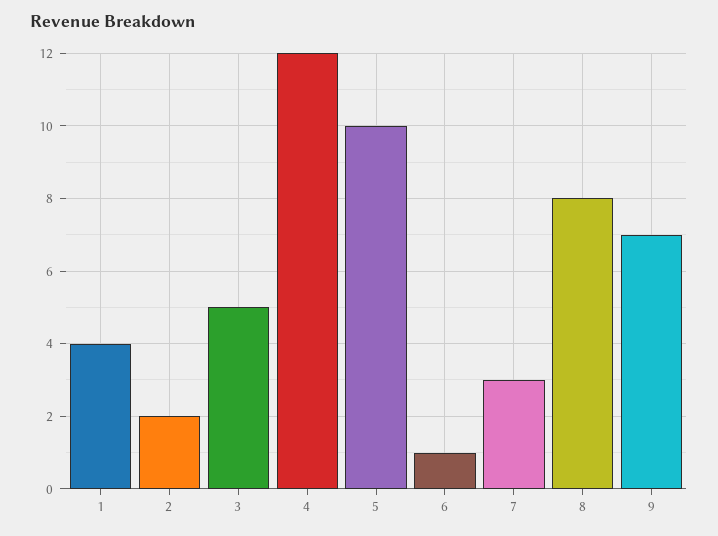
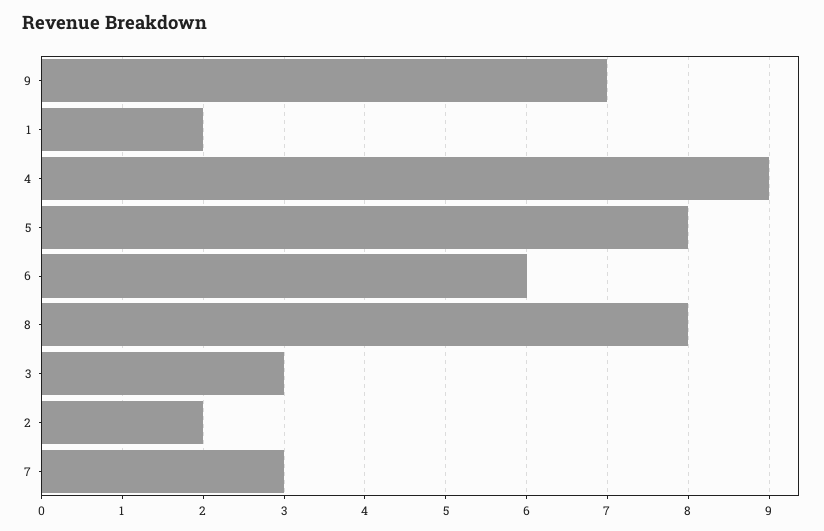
  {
-   "1": 4,
+   "1": 2,
    "2": 2,
-   "3": 5,
+   "3": 3,
-   "4": 12,
+   "4": 9,
-   "5": 10,
+   "5": 8,
-   "6": 1,
+   "6": 6,
    "7": 3,
    "8": 8,
    "9": 7
  }

